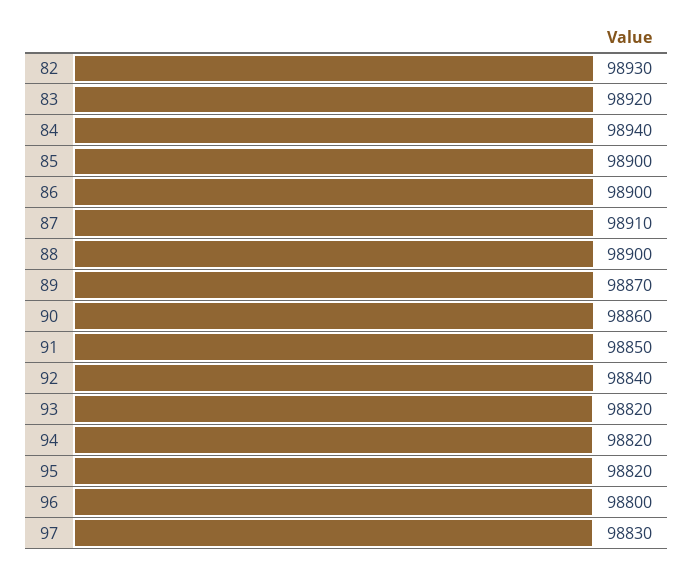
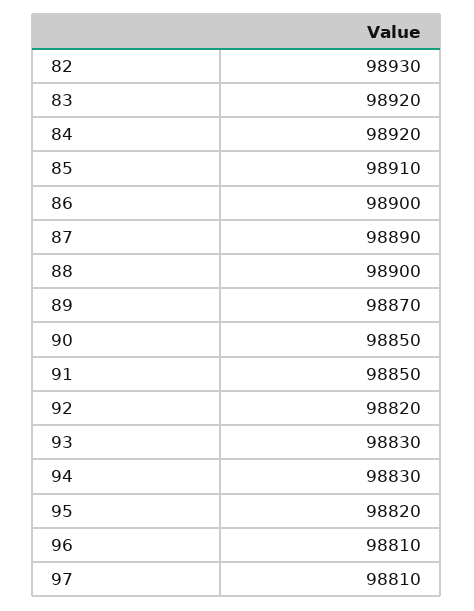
  {
    "82": 98930,
    "83": 98920,
-   "84": 98940,
+   "84": 98920,
-   "85": 98900,
+   "85": 98910,
    "86": 98900,
-   "87": 98910,
+   "87": 98890,
    "88": 98900,
    "89": 98870,
-   "90": 98860,
+   "90": 98850,
    "91": 98850,
-   "92": 98840,
+   "92": 98820,
-   "93": 98820,
+   "93": 98830,
-   "94": 98820,
+   "94": 98830,
    "95": 98820,
-   "96": 98800,
+   "96": 98810,
-   "97": 98830
+   "97": 98810
  }

